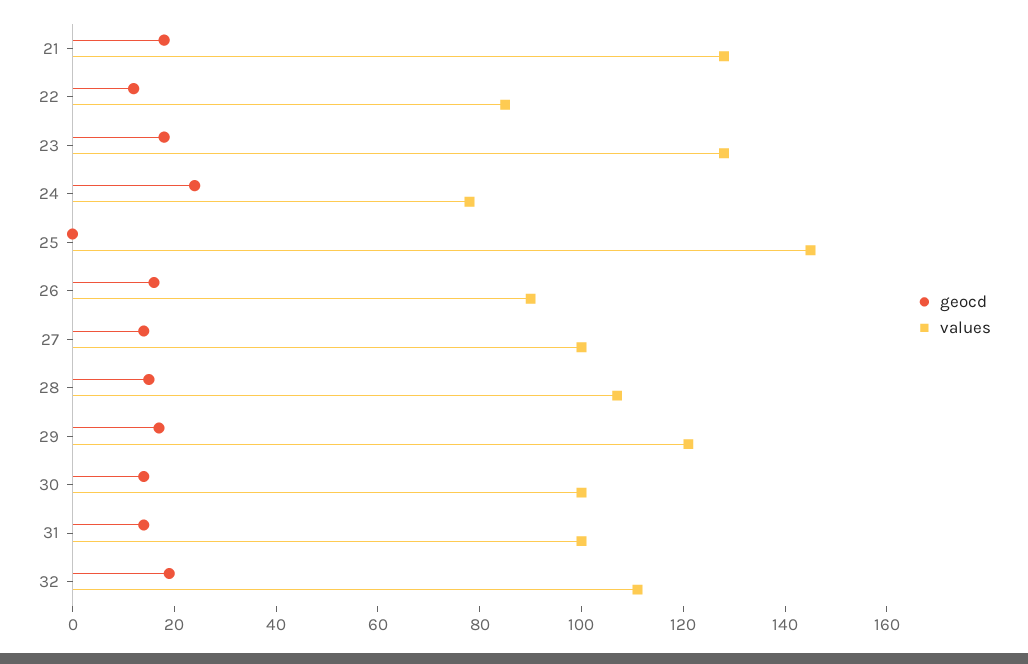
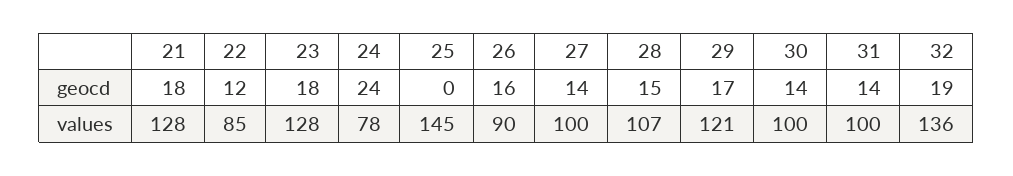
  {
    "geocd": {
      "21": 18,
      "22": 12,
      "23": 18,
      "24": 24,
      "25": 0,
      "26": 16,
      "27": 14,
      "28": 15,
      "29": 17,
      "30": 14,
      "31": 14,
      "32": 19
    },
    "values": {
      "21": 128,
      "22": 85,
      "23": 128,
      "24": 78,
      "25": 145,
      "26": 90,
      "27": 100,
      "28": 107,
      "29": 121,
      "30": 100,
      "31": 100,
-     "32": 110
+     "32": 136
    }
  }

